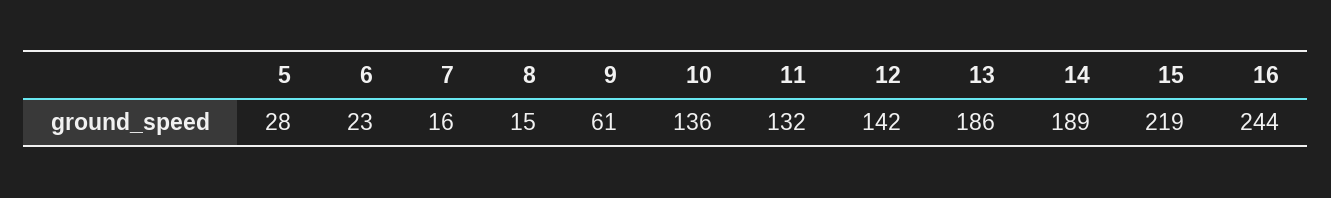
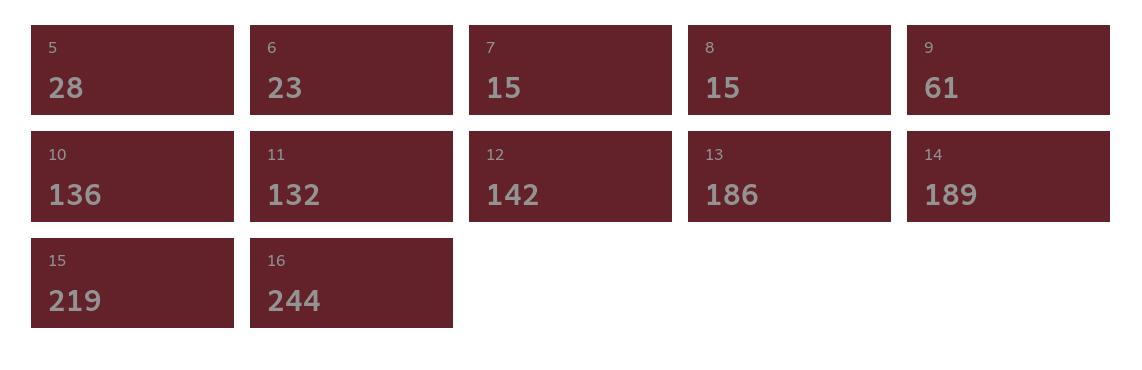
  {
    "5": 28,
    "6": 23,
-   "7": 16,
+   "7": 15,
    "8": 15,
    "9": 61,
    "10": 136,
    "11": 132,
    "12": 142,
    "13": 186,
    "14": 189,
    "15": 219,
    "16": 244
  }

